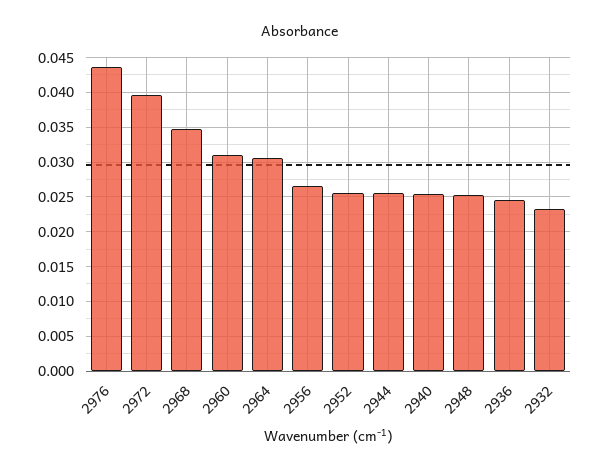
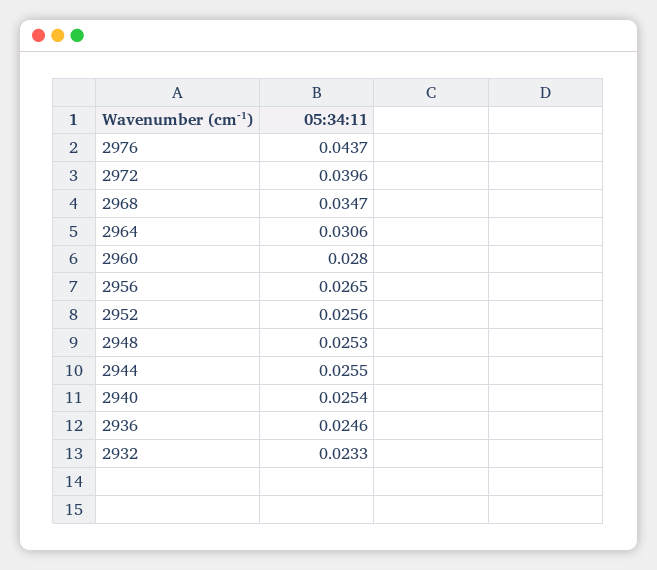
  {
    "2976": 0.0437,
    "2972": 0.0396,
    "2968": 0.0347,
-   "2960": 0.031,
+   "2960": 0.028,
    "2964": 0.0306,
    "2956": 0.0265,
    "2952": 0.0256,
    "2944": 0.0255,
    "2940": 0.0254,
    "2948": 0.0253,
    "2936": 0.0246,
    "2932": 0.0233
  }

